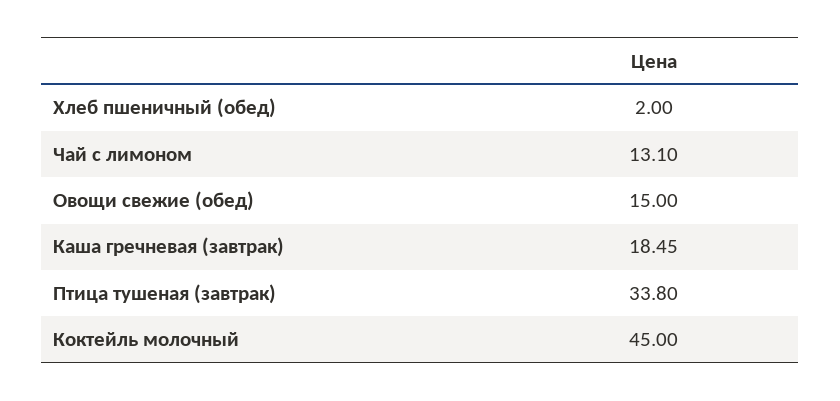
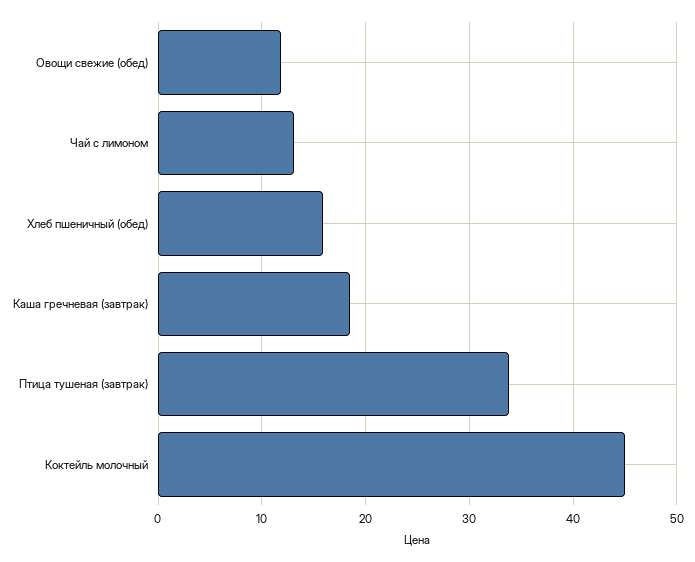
  {
-   "Хлеб пшеничный (обед)": 2,
+   "Хлеб пшеничный (обед)": 16,
    "Чай с лимоном": 13.1,
-   "Овощи свежие (обед)": 15,
+   "Овощи свежие (обед)": 12,
    "Каша гречневая (завтрак)": 18.45,
    "Птица тушеная (завтрак)": 33.8,
    "Коктейль молочный": 45
  }

